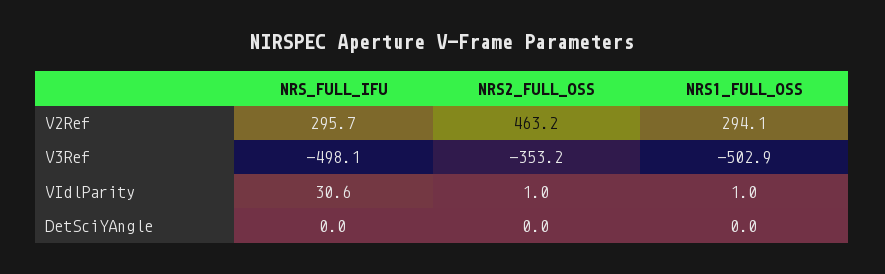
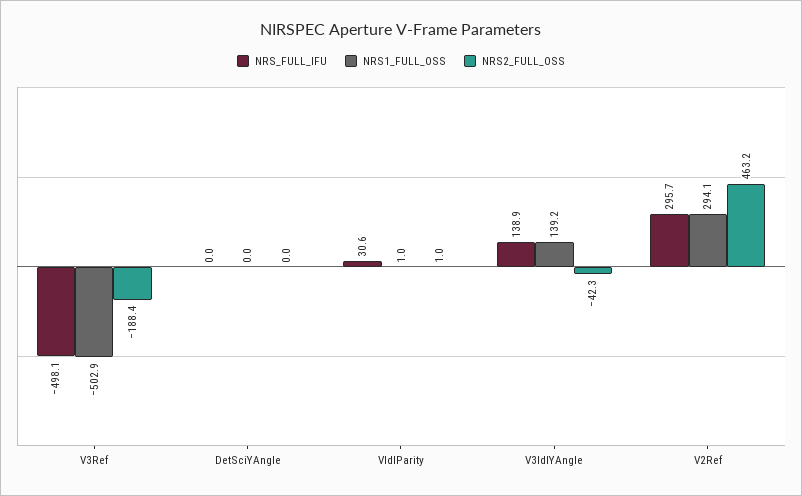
  {
    "NRS_FULL_IFU": {
      "V2Ref": 295.7,
      "V3Ref": -498.1,
      "VIdlParity": 30.6,
-     "DetSciYAngle": 0
+     "DetSciYAngle": 0,
+     "V3IdlYAngle": 138.9
    },
    "NRS2_FULL_OSS": {
      "V2Ref": 463.2,
-     "V3Ref": -353.2,
+     "V3Ref": -188.4,
      "VIdlParity": 1,
-     "DetSciYAngle": 0
+     "DetSciYAngle": 0,
+     "V3IdlYAngle": -42.3
    },
    "NRS1_FULL_OSS": {
      "V2Ref": 294.1,
      "V3Ref": -502.9,
      "VIdlParity": 1,
-     "DetSciYAngle": 0
+     "DetSciYAngle": 0,
+     "V3IdlYAngle": 139.2
    }
  }

